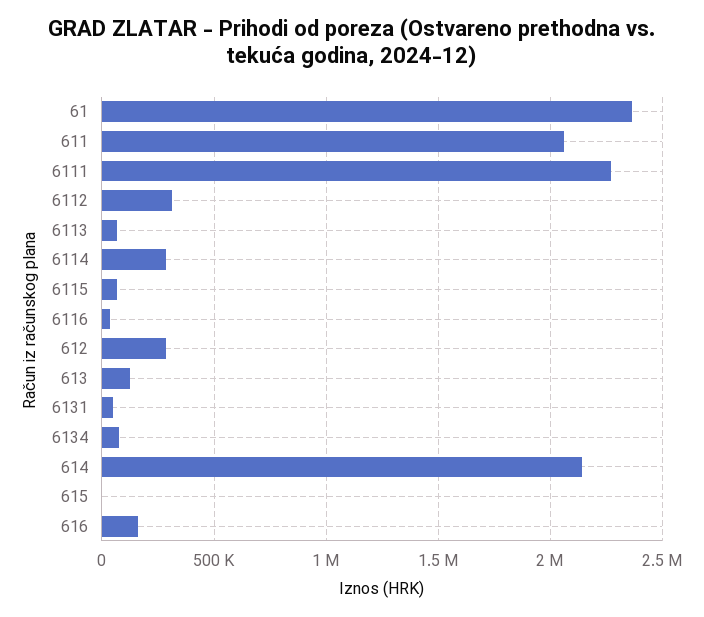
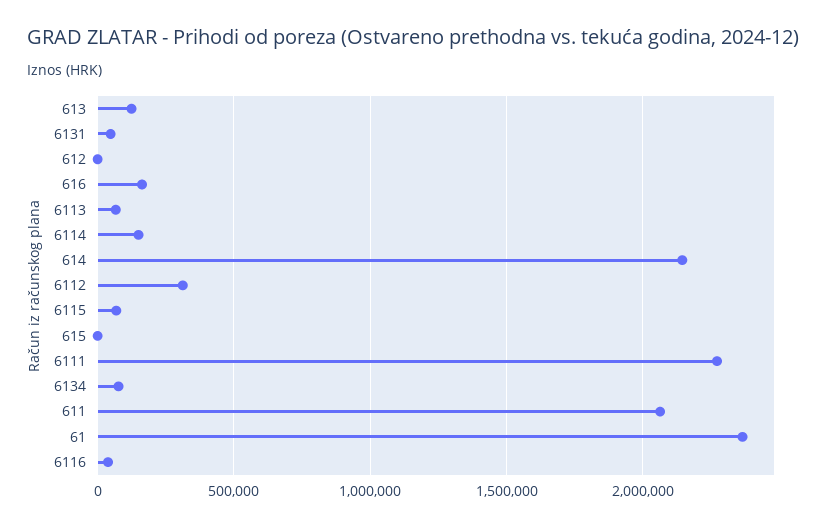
  {
    "61": 2350000,
    "611": 2050000,
    "6111": 2250000,
    "6112": 300000,
    "6113": 50000,
-   "6114": 300000,
+   "6114": 150000,
    "6115": 50000,
    "6116": 50000,
-   "612": 300000,
+   "612": 0,
    "613": 100000,
    "6131": 50000,
    "6134": 100000,
    "614": 2150000,
    "615": 0,
    "616": 150000
  }

